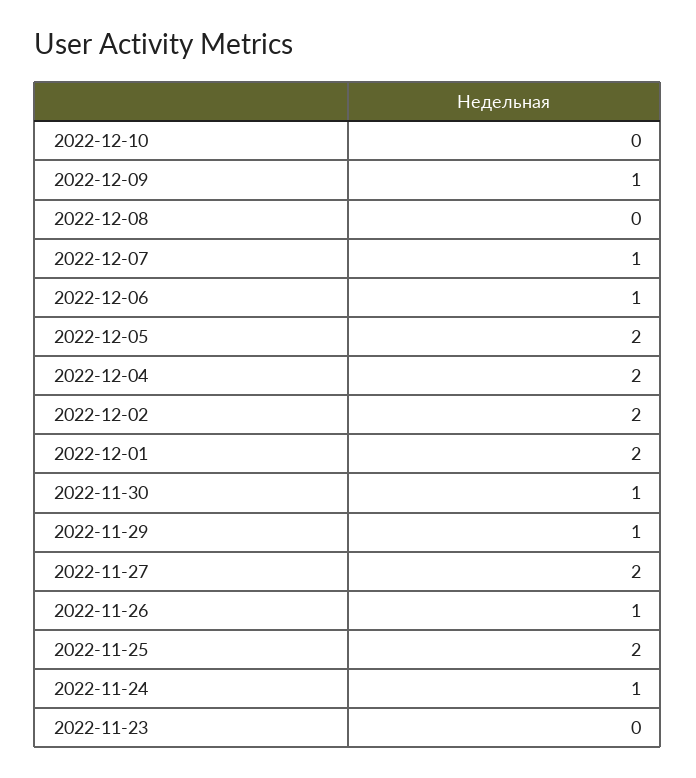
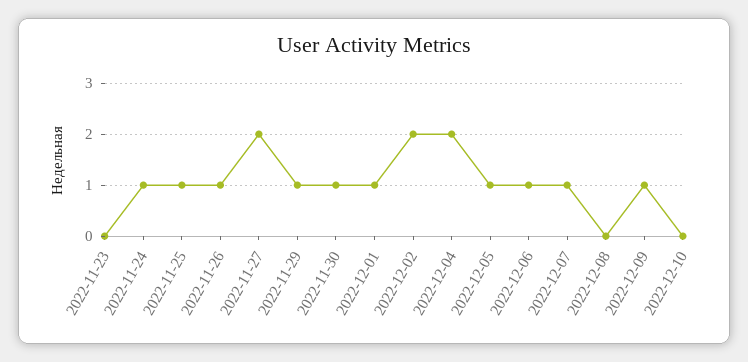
  {
    "2022-12-10": 0,
    "2022-12-09": 1,
    "2022-12-08": 0,
    "2022-12-07": 1,
    "2022-12-06": 1,
-   "2022-12-05": 2,
+   "2022-12-05": 1,
    "2022-12-04": 2,
    "2022-12-02": 2,
-   "2022-12-01": 2,
+   "2022-12-01": 1,
    "2022-11-30": 1,
    "2022-11-29": 1,
    "2022-11-27": 2,
    "2022-11-26": 1,
-   "2022-11-25": 2,
+   "2022-11-25": 1,
    "2022-11-24": 1,
    "2022-11-23": 0
  }

